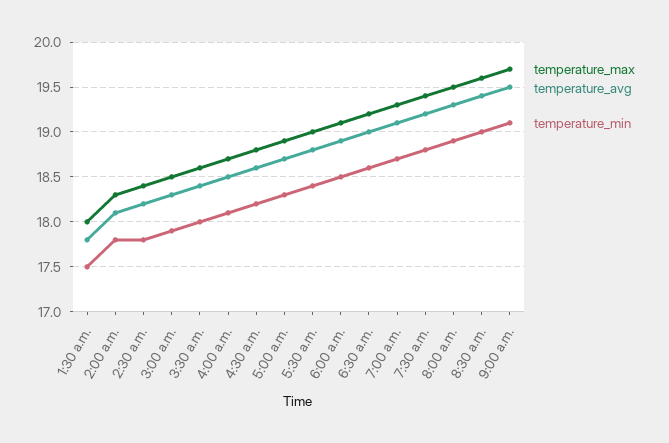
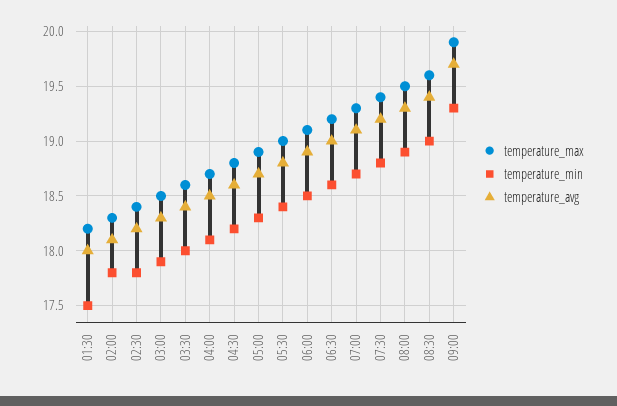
  {
    "temperature_max": {
-     "1:30 a.m.": 18,
+     "1:30 a.m.": 18.2,
      "2:00 a.m.": 18.3,
      "2:30 a.m.": 18.4,
      "3:00 a.m.": 18.5,
      "3:30 a.m.": 18.6,
      "4:00 a.m.": 18.7,
      "4:30 a.m.": 18.8,
      "5:00 a.m.": 18.9,
      "5:30 a.m.": 19,
      "6:00 a.m.": 19.1,
      "6:30 a.m.": 19.2,
      "7:00 a.m.": 19.3,
      "7:30 a.m.": 19.4,
      "8:00 a.m.": 19.5,
      "8:30 a.m.": 19.6,
-     "9:00 a.m.": 19.7
+     "9:00 a.m.": 19.9
    },
    "temperature_avg": {
-     "1:30 a.m.": 17.8,
+     "1:30 a.m.": 18,
      "2:00 a.m.": 18.1,
      "2:30 a.m.": 18.2,
      "3:00 a.m.": 18.3,
      "3:30 a.m.": 18.4,
      "4:00 a.m.": 18.5,
      "4:30 a.m.": 18.6,
      "5:00 a.m.": 18.7,
      "5:30 a.m.": 18.8,
      "6:00 a.m.": 18.9,
      "6:30 a.m.": 19,
      "7:00 a.m.": 19.1,
      "7:30 a.m.": 19.2,
      "8:00 a.m.": 19.3,
      "8:30 a.m.": 19.4,
-     "9:00 a.m.": 19.5
+     "9:00 a.m.": 19.7
    },
    "temperature_min": {
      "1:30 a.m.": 17.5,
      "2:00 a.m.": 17.8,
      "2:30 a.m.": 17.8,
      "3:00 a.m.": 17.9,
      "3:30 a.m.": 18,
      "4:00 a.m.": 18.1,
      "4:30 a.m.": 18.2,
      "5:00 a.m.": 18.3,
      "5:30 a.m.": 18.4,
      "6:00 a.m.": 18.5,
      "6:30 a.m.": 18.6,
      "7:00 a.m.": 18.7,
      "7:30 a.m.": 18.8,
      "8:00 a.m.": 18.9,
      "8:30 a.m.": 19,
-     "9:00 a.m.": 19.1
+     "9:00 a.m.": 19.3
    }
  }

